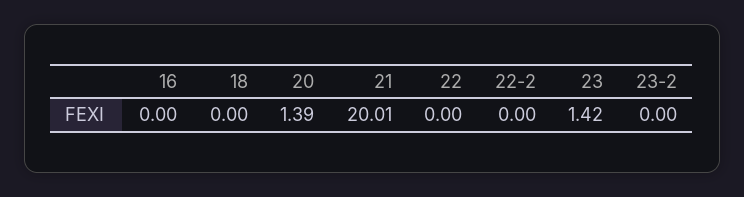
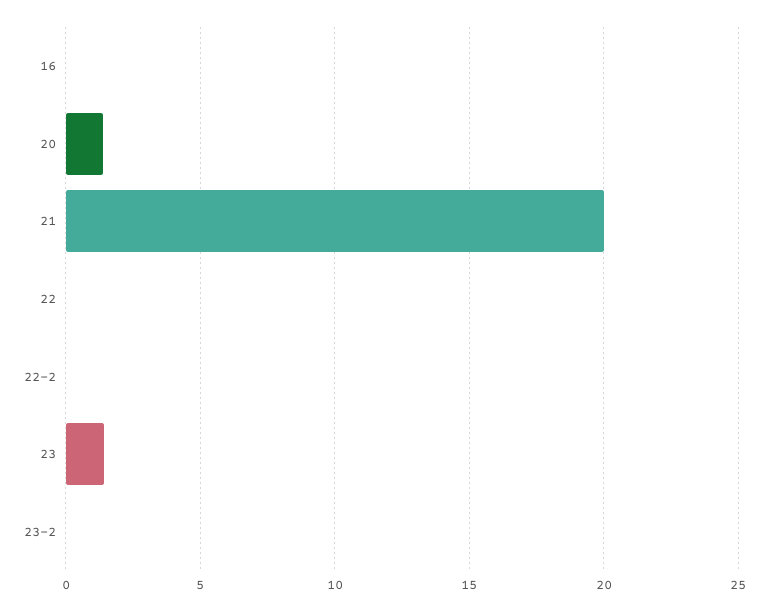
  {
    "16": 0,
-   "18": 0,
    "20": 1.39,
    "21": 20.01,
    "22": 0,
    "22-2": 0,
    "23": 1.42,
    "23-2": 0
  }

